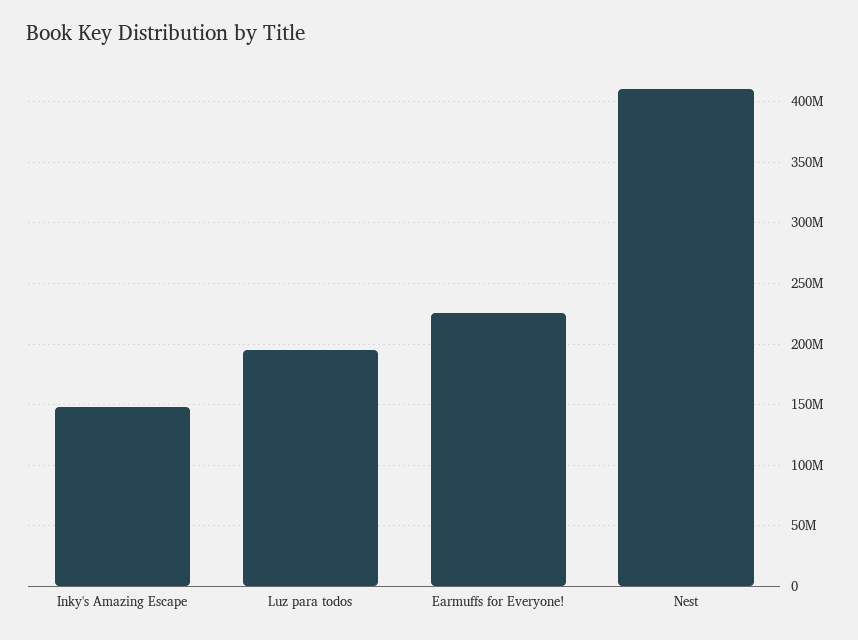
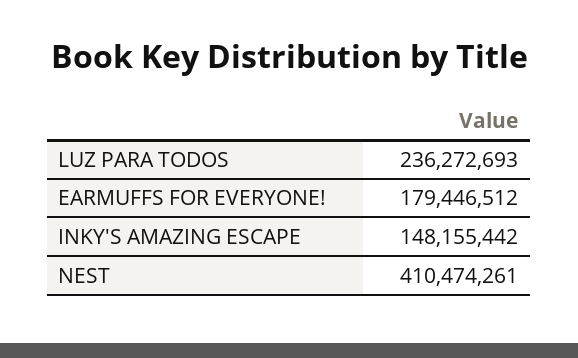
  {
    "Inky's Amazing Escape": 148155442,
-   "Luz para todos": 195000000,
+   "Luz para todos": 236272693,
-   "Earmuffs for Everyone!": 225000000,
+   "Earmuffs for Everyone!": 179446512,
    "Nest": 410474261
  }

